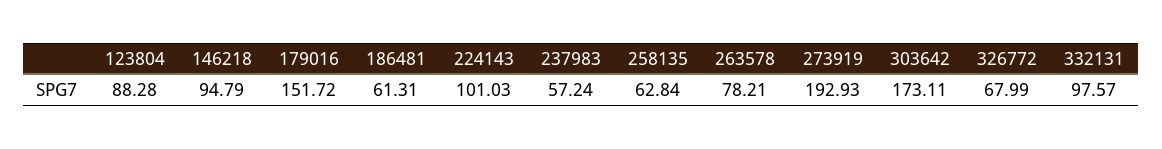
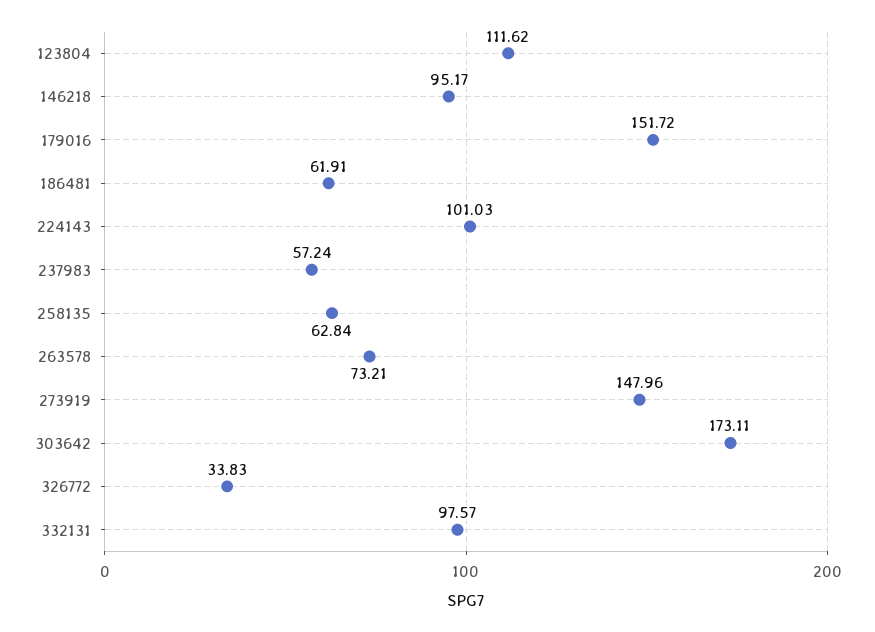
  {
-   "123804": 88.28,
+   "123804": 111.62,
-   "146218": 94.79,
+   "146218": 95.17,
    "179016": 151.72,
-   "186481": 61.31,
+   "186481": 61.91,
    "224143": 101.03,
    "237983": 57.24,
    "258135": 62.84,
-   "263578": 78.21,
+   "263578": 73.21,
-   "273919": 192.93,
+   "273919": 147.96,
    "303642": 173.11,
-   "326772": 67.99,
+   "326772": 33.83,
    "332131": 97.57
  }

